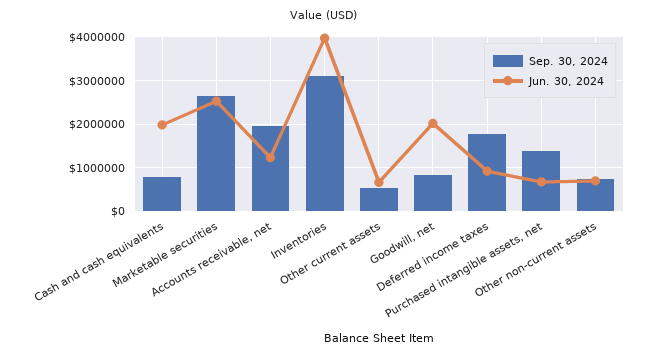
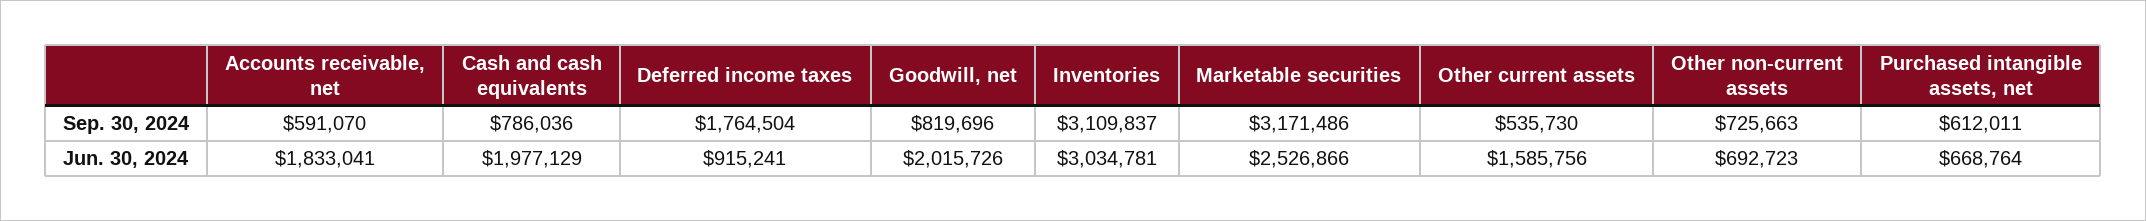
  {
    "Sep. 30, 2024": {
      "Cash and cash equivalents": 786036,
-     "Marketable securities": 2600000,
+     "Marketable securities": 3171486,
-     "Accounts receivable, net": 2000000,
+     "Accounts receivable, net": 591070,
      "Inventories": 3109837,
      "Other current assets": 535730,
      "Goodwill, net": 819696,
      "Deferred income taxes": 1764504,
-     "Purchased intangible assets, net": 1400000,
+     "Purchased intangible assets, net": 612011,
      "Other non-current assets": 725663
    },
    "Jun. 30, 2024": {
      "Cash and cash equivalents": 1977129,
      "Marketable securities": 2526866,
-     "Accounts receivable, net": 1200000,
+     "Accounts receivable, net": 1833041,
-     "Inventories": 4000000,
+     "Inventories": 3034781,
-     "Other current assets": 600000,
+     "Other current assets": 1585756,
      "Goodwill, net": 2015726,
      "Deferred income taxes": 915241,
      "Purchased intangible assets, net": 668764,
      "Other non-current assets": 692723
    }
  }

